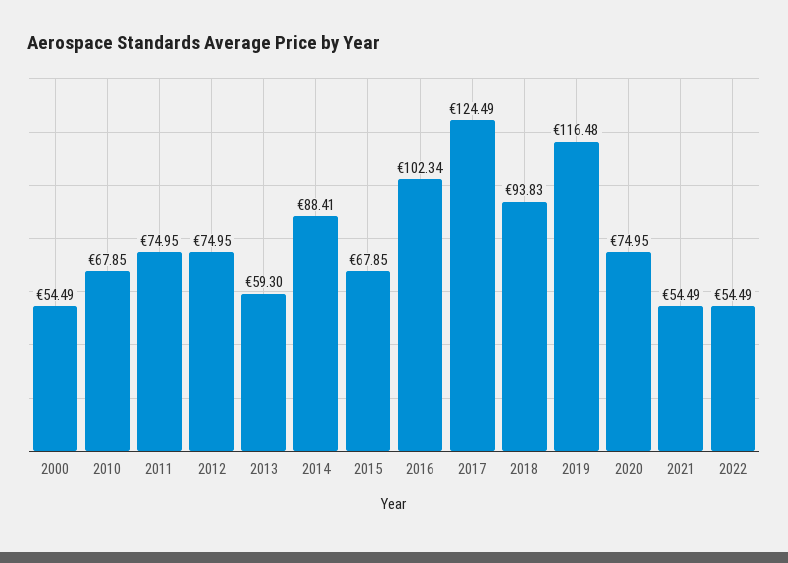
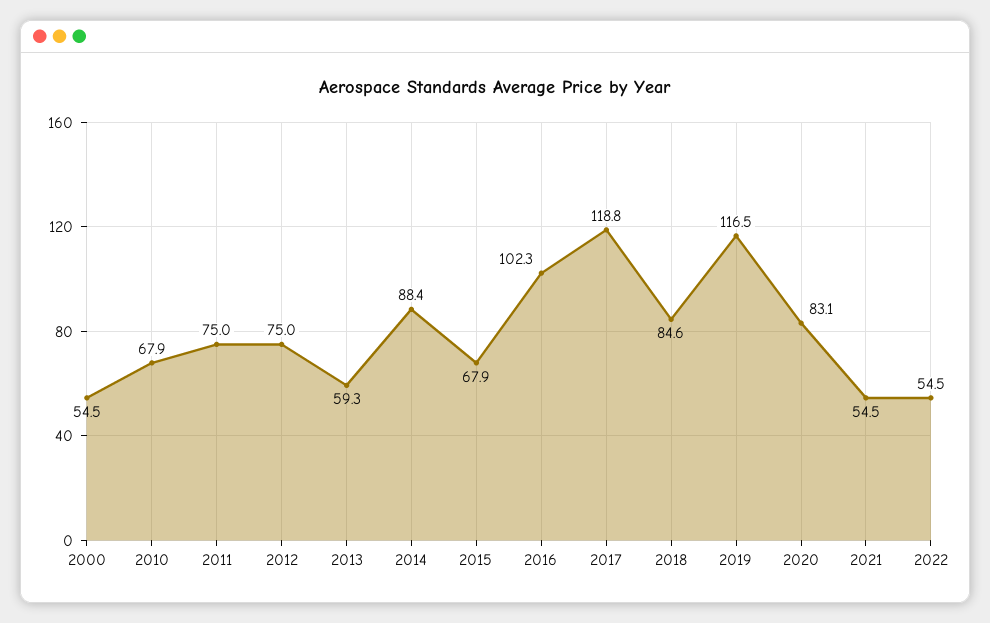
  {
    "2000": 54.49,
    "2010": 67.85,
    "2011": 74.95,
    "2012": 74.95,
    "2013": 59.3,
    "2014": 88.41,
    "2015": 67.85,
    "2016": 102.34,
-   "2017": 124.49,
+   "2017": 118.8,
-   "2018": 93.83,
+   "2018": 84.6,
    "2019": 116.48,
-   "2020": 74.95,
+   "2020": 83.1,
    "2021": 54.49,
    "2022": 54.49
  }

